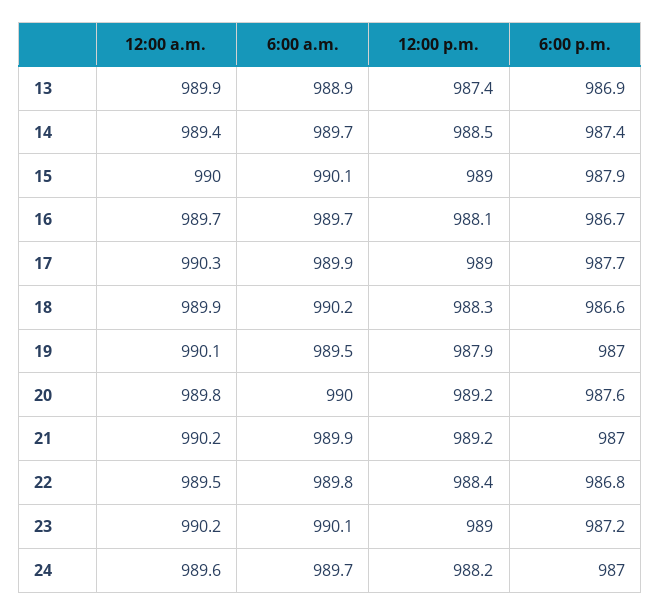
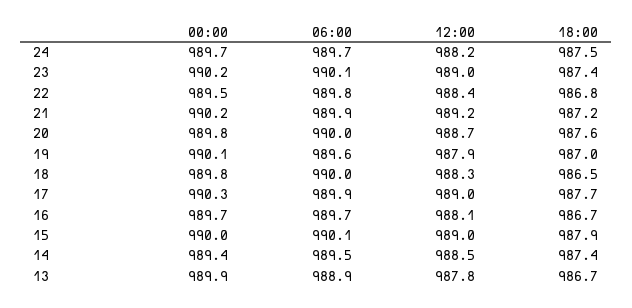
  {
    "12:00 a.m.": {
      "13": 989.9,
      "14": 989.4,
      "15": 990,
      "16": 989.7,
      "17": 990.3,
-     "18": 989.9,
+     "18": 989.8,
      "19": 990.1,
      "20": 989.8,
      "21": 990.2,
      "22": 989.5,
      "23": 990.2,
-     "24": 989.6
+     "24": 989.7
    },
    "6:00 a.m.": {
      "13": 988.9,
-     "14": 989.7,
+     "14": 989.5,
      "15": 990.1,
      "16": 989.7,
      "17": 989.9,
-     "18": 990.2,
+     "18": 990,
-     "19": 989.5,
+     "19": 989.6,
      "20": 990,
      "21": 989.9,
      "22": 989.8,
      "23": 990.1,
      "24": 989.7
    },
    "12:00 p.m.": {
-     "13": 987.4,
+     "13": 987.8,
      "14": 988.5,
      "15": 989,
      "16": 988.1,
      "17": 989,
      "18": 988.3,
      "19": 987.9,
-     "20": 989.2,
+     "20": 988.7,
      "21": 989.2,
      "22": 988.4,
      "23": 989,
      "24": 988.2
    },
    "6:00 p.m.": {
-     "13": 986.9,
+     "13": 986.7,
      "14": 987.4,
      "15": 987.9,
      "16": 986.7,
      "17": 987.7,
-     "18": 986.6,
+     "18": 986.5,
      "19": 987,
      "20": 987.6,
-     "21": 987,
+     "21": 987.2,
      "22": 986.8,
-     "23": 987.2,
+     "23": 987.4,
-     "24": 987
+     "24": 987.5
    }
  }

